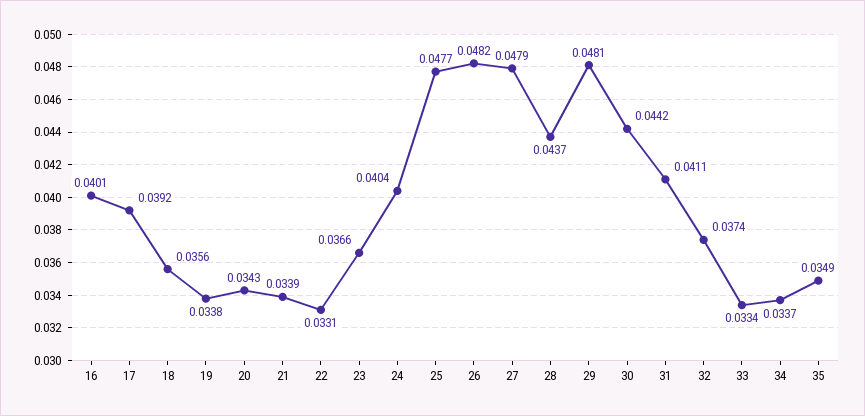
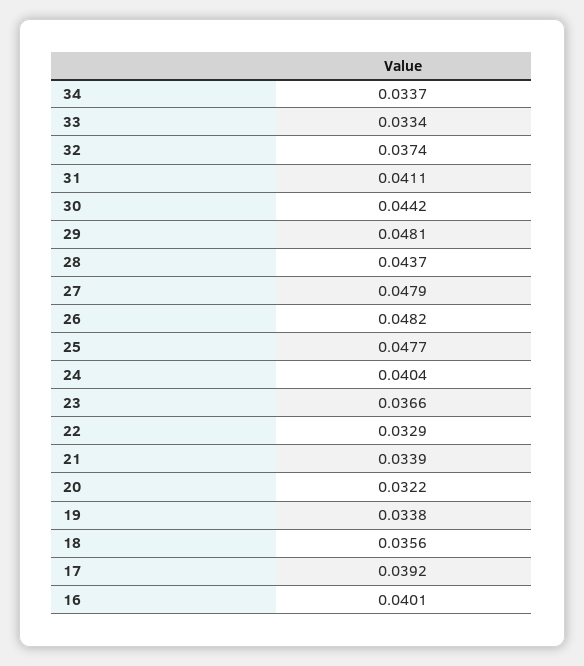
  {
    "16": 0.0401,
    "17": 0.0392,
    "18": 0.0356,
    "19": 0.0338,
-   "20": 0.0343,
+   "20": 0.0322,
    "21": 0.0339,
-   "22": 0.0331,
+   "22": 0.0329,
    "23": 0.0366,
    "24": 0.0404,
    "25": 0.0477,
    "26": 0.0482,
    "27": 0.0479,
    "28": 0.0437,
    "29": 0.0481,
    "30": 0.0442,
    "31": 0.0411,
    "32": 0.0374,
    "33": 0.0334,
-   "34": 0.0337,
+   "34": 0.0337
-   "35": 0.0349
  }

